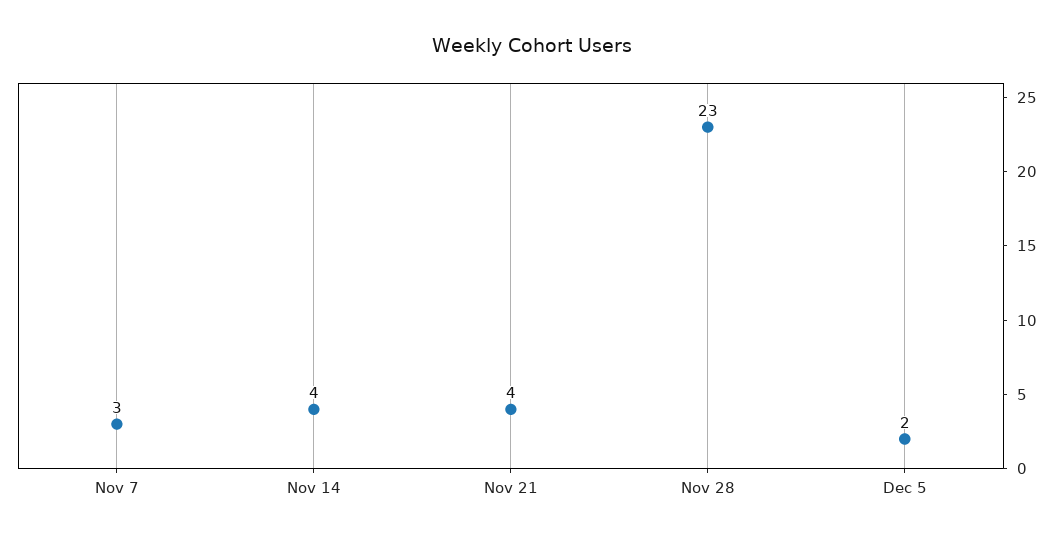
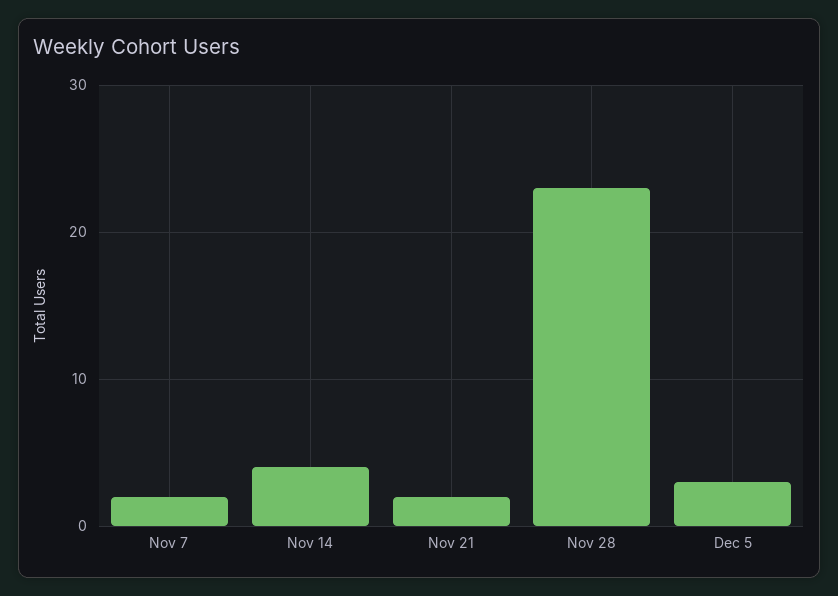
  {
-   "Nov 7": 3,
+   "Nov 7": 2,
    "Nov 14": 4,
-   "Nov 21": 4,
+   "Nov 21": 2,
    "Nov 28": 23,
-   "Dec 5": 2
+   "Dec 5": 3
  }

